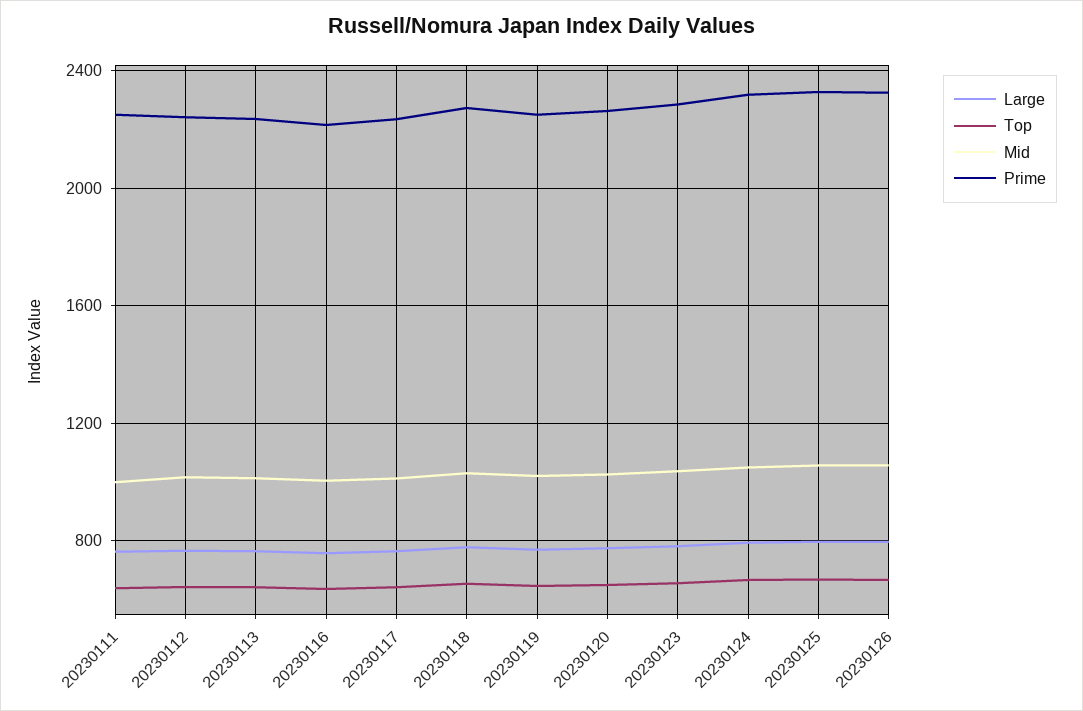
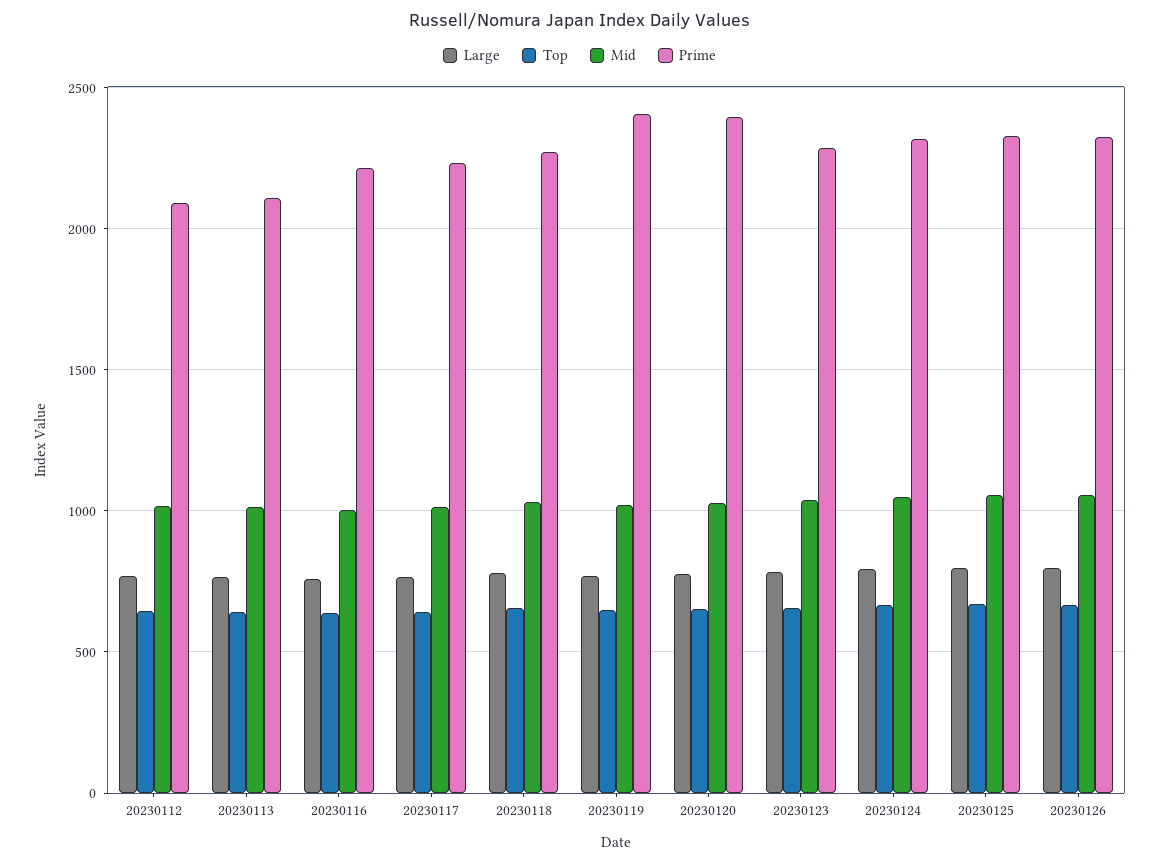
  {
    "Large": {
-     "20230111": 750,
      "20230112": 750,
      "20230113": 750,
      "20230116": 750,
      "20230117": 750,
      "20230118": 800,
      "20230119": 750,
      "20230120": 800,
      "20230123": 800,
      "20230124": 800,
      "20230125": 800,
      "20230126": 800
    },
    "Top": {
-     "20230111": 650,
      "20230112": 650,
      "20230113": 650,
      "20230116": 650,
      "20230117": 650,
      "20230118": 650,
      "20230119": 650,
      "20230120": 650,
      "20230123": 650,
      "20230124": 650,
      "20230125": 650,
      "20230126": 650
    },
    "Mid": {
-     "20230111": 1000,
      "20230112": 1000,
      "20230113": 1000,
      "20230116": 1000,
      "20230117": 1000,
      "20230118": 1050,
      "20230119": 1000,
      "20230120": 1050,
      "20230123": 1050,
      "20230124": 1050,
      "20230125": 1050,
      "20230126": 1050
    },
    "Prime": {
-     "20230111": 2250,
-     "20230112": 2250,
+     "20230112": 2100,
-     "20230113": 2250,
+     "20230113": 2100,
      "20230116": 2200,
      "20230117": 2250,
      "20230118": 2250,
-     "20230119": 2250,
+     "20230119": 2400,
-     "20230120": 2250,
+     "20230120": 2400,
      "20230123": 2300,
      "20230124": 2300,
      "20230125": 2350,
      "20230126": 2350
    }
  }

